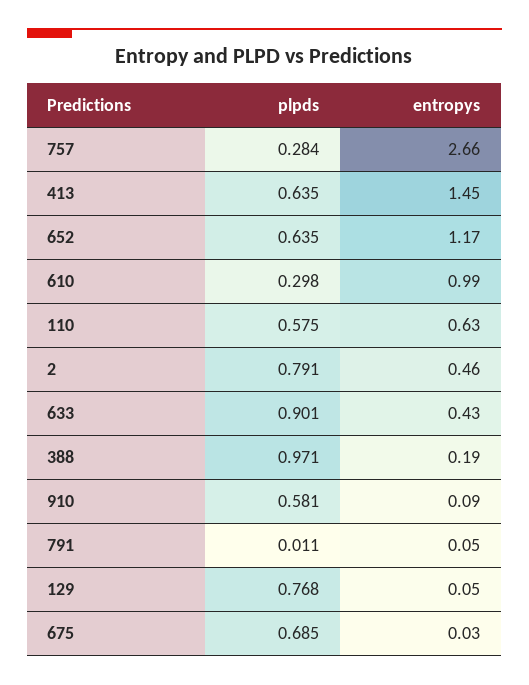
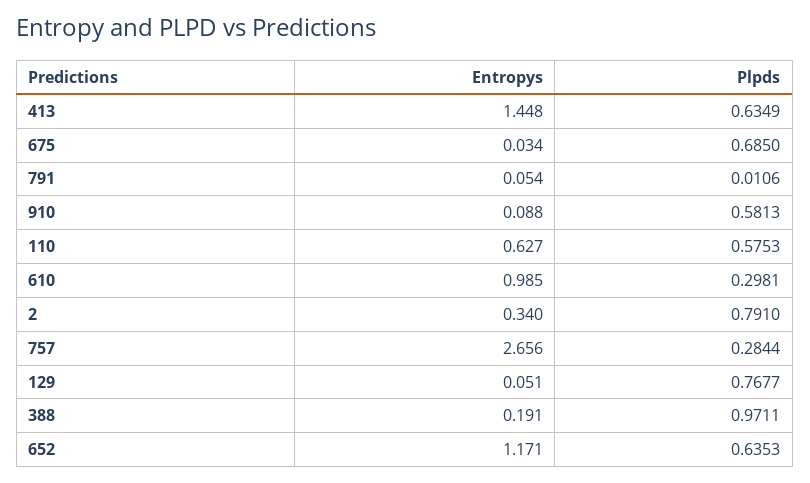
  {
    "plpds": {
      "757": 0.2844,
      "413": 0.6349,
      "652": 0.6353,
      "610": 0.2981,
      "110": 0.5753,
      "2": 0.791,
-     "633": 0.901,
      "388": 0.9711,
      "910": 0.5813,
      "791": 0.0106,
      "129": 0.7677,
      "675": 0.685
    },
    "entropys": {
      "757": 2.656,
      "413": 1.448,
      "652": 1.171,
      "610": 0.985,
      "110": 0.627,
-     "2": 0.46,
+     "2": 0.34,
-     "633": 0.43,
      "388": 0.191,
      "910": 0.088,
      "791": 0.054,
      "129": 0.051,
      "675": 0.034
    }
  }

